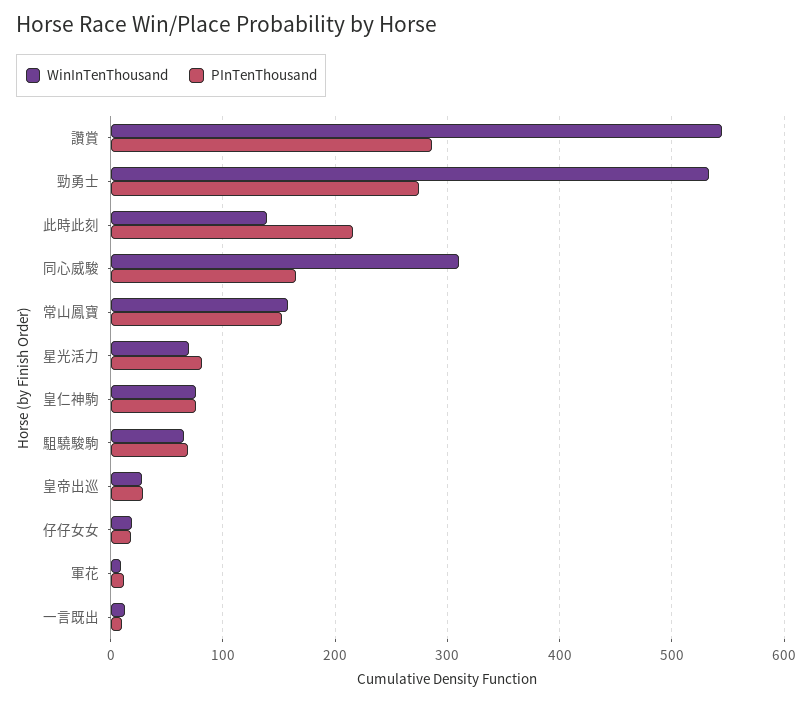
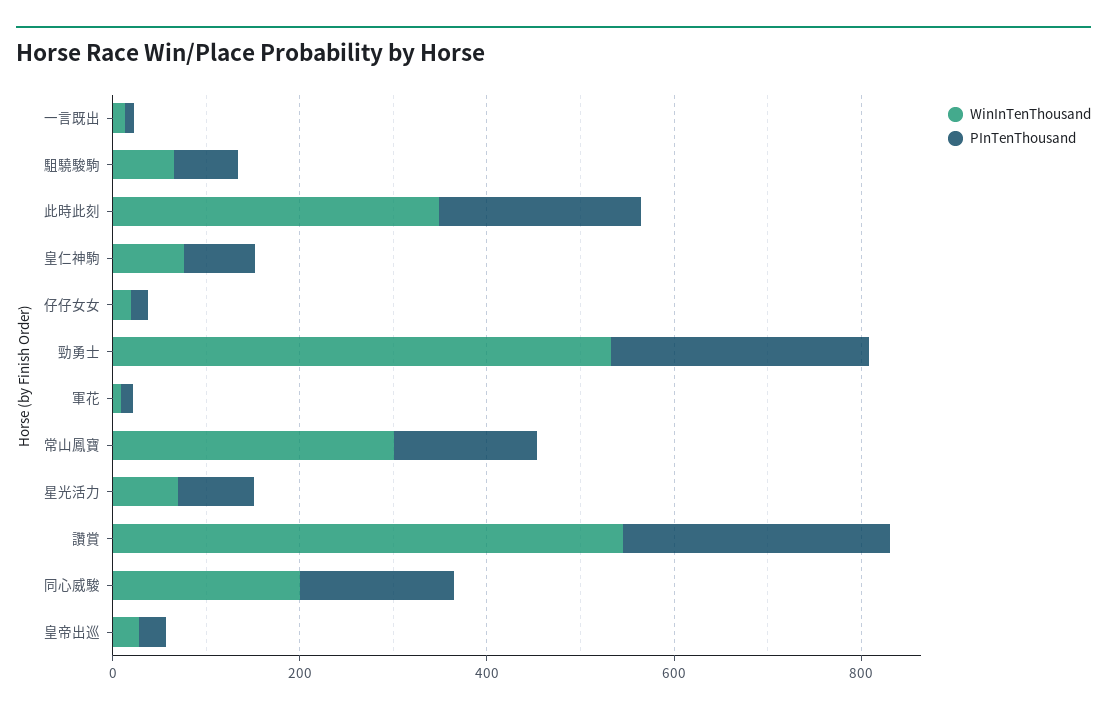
  {
    "WinInTenThousand": {
      "讚賞": 550,
      "勁勇士": 530,
-     "此時此刻": 140,
+     "此時此刻": 350,
-     "同心威駿": 310,
+     "同心威駿": 200,
-     "常山鳳寶": 160,
+     "常山鳳寶": 300,
      "星光活力": 70,
      "皇仁神駒": 80,
      "駔驍駿駒": 70,
      "皇帝出巡": 30,
      "仔仔女女": 20,
      "軍花": 10,
      "一言既出": 10
    },
    "PInTenThousand": {
      "讚賞": 290,
      "勁勇士": 280,
      "此時此刻": 220,
      "同心威駿": 170,
      "常山鳳寶": 150,
      "星光活力": 80,
      "皇仁神駒": 80,
      "駔驍駿駒": 70,
      "皇帝出巡": 30,
      "仔仔女女": 20,
      "軍花": 10,
      "一言既出": 10
    }
  }

